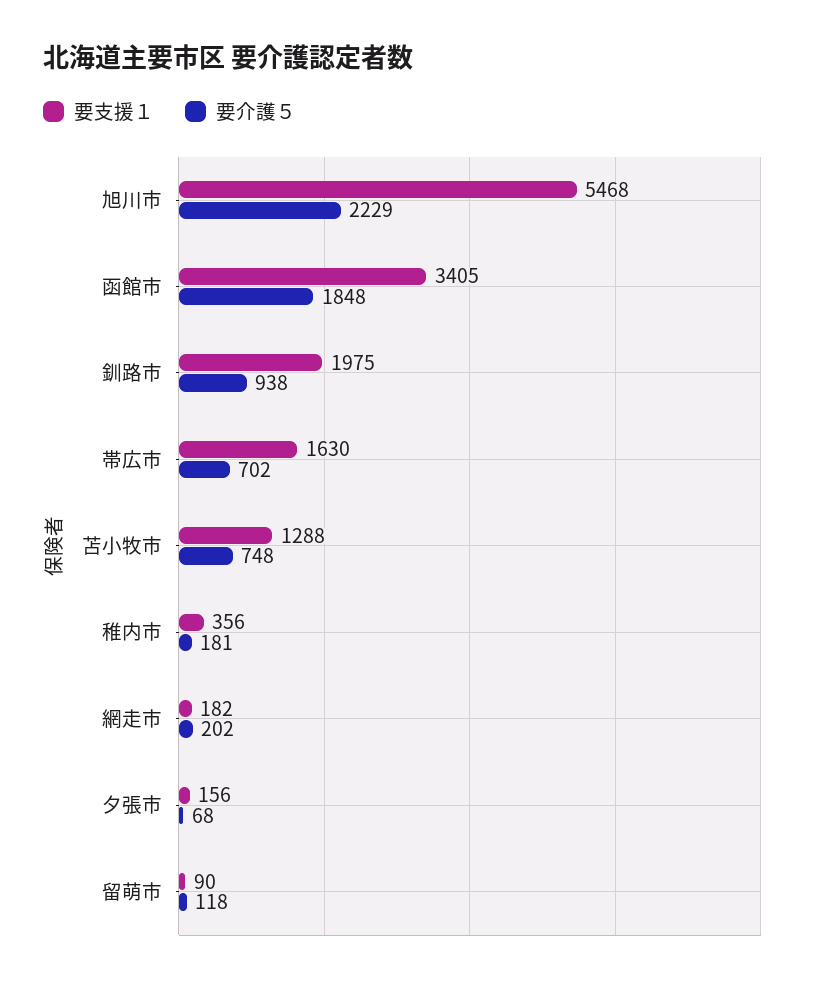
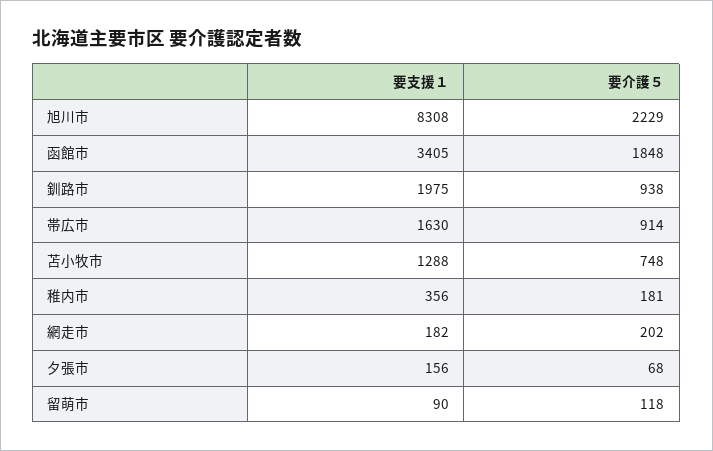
  {
    "要支援１": {
-     "旭川市": 5468,
+     "旭川市": 8308,
      "函館市": 3405,
      "釧路市": 1975,
      "帯広市": 1630,
      "苫小牧市": 1288,
      "稚内市": 356,
      "網走市": 182,
      "夕張市": 156,
      "留萌市": 90
    },
    "要介護５": {
      "旭川市": 2229,
      "函館市": 1848,
      "釧路市": 938,
-     "帯広市": 702,
+     "帯広市": 914,
      "苫小牧市": 748,
      "稚内市": 181,
      "網走市": 202,
      "夕張市": 68,
      "留萌市": 118
    }
  }

